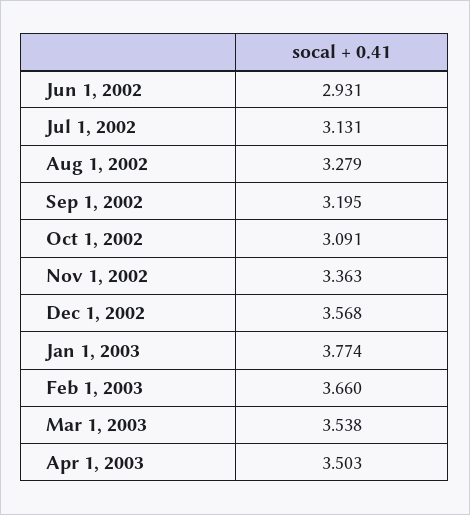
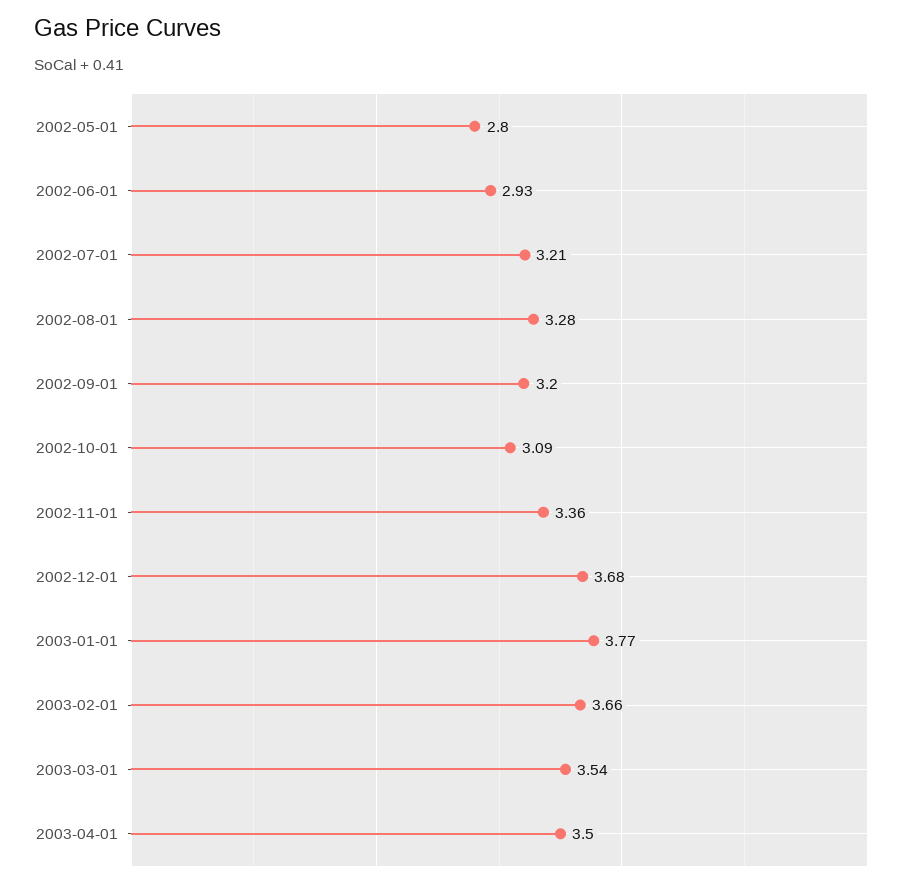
  {
    "Jun 1, 2002": 2.931,
-   "Jul 1, 2002": 3.131,
+   "Jul 1, 2002": 3.21,
    "Aug 1, 2002": 3.279,
    "Sep 1, 2002": 3.195,
    "Oct 1, 2002": 3.091,
    "Nov 1, 2002": 3.363,
-   "Dec 1, 2002": 3.568,
+   "Dec 1, 2002": 3.68,
    "Jan 1, 2003": 3.774,
    "Feb 1, 2003": 3.66,
    "Mar 1, 2003": 3.538,
-   "Apr 1, 2003": 3.503
+   "Apr 1, 2003": 3.503,
+   "2002-05-01": 2.8
  }

